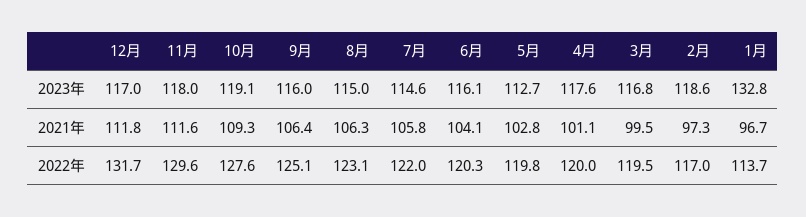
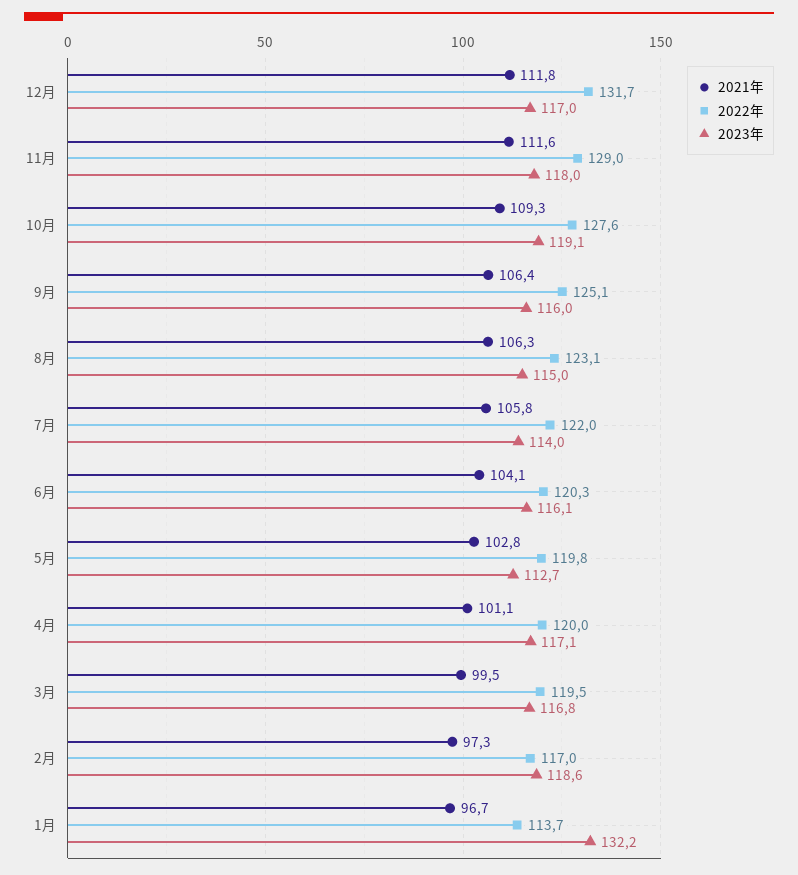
  {
    "2023年": {
      "12月": 117,
      "11月": 118,
      "10月": 119.1,
      "9月": 116,
      "8月": 115,
-     "7月": 114.6,
+     "7月": 114,
      "6月": 116.1,
      "5月": 112.7,
-     "4月": 117.6,
+     "4月": 117.1,
      "3月": 116.8,
      "2月": 118.6,
-     "1月": 132.8
+     "1月": 132.2
    },
    "2021年": {
      "12月": 111.8,
      "11月": 111.6,
      "10月": 109.3,
      "9月": 106.4,
      "8月": 106.3,
      "7月": 105.8,
      "6月": 104.1,
      "5月": 102.8,
      "4月": 101.1,
      "3月": 99.5,
      "2月": 97.3,
      "1月": 96.7
    },
    "2022年": {
      "12月": 131.7,
-     "11月": 129.6,
+     "11月": 129,
      "10月": 127.6,
      "9月": 125.1,
      "8月": 123.1,
      "7月": 122,
      "6月": 120.3,
      "5月": 119.8,
      "4月": 120,
      "3月": 119.5,
      "2月": 117,
      "1月": 113.7
    }
  }

